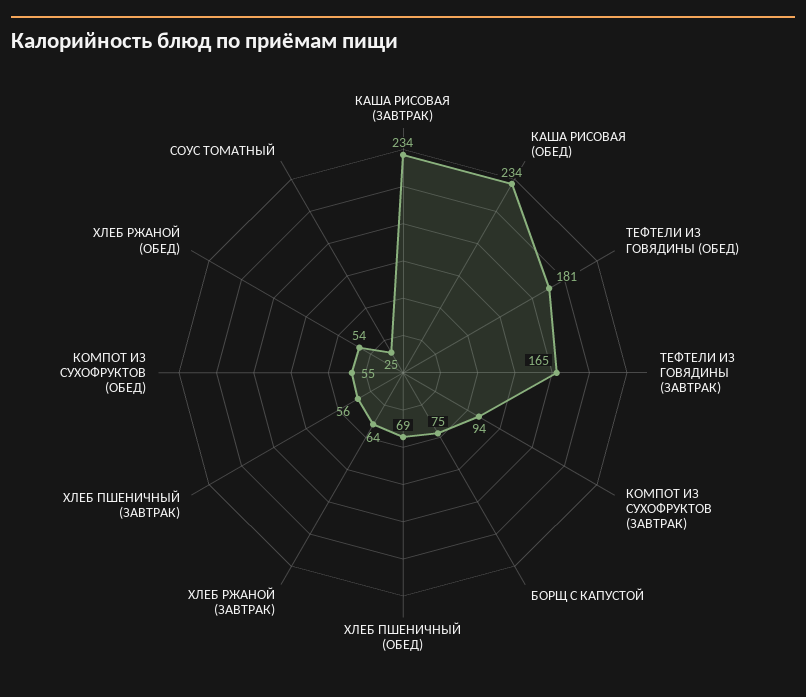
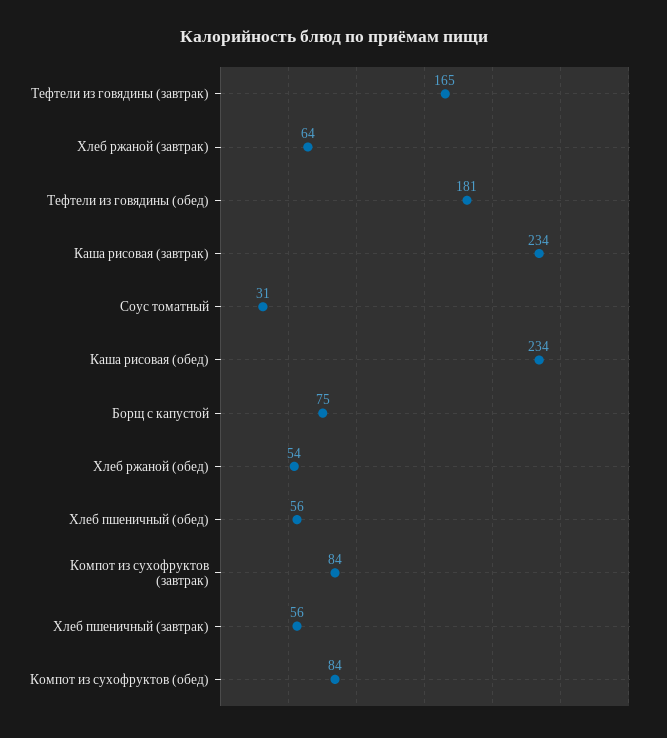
  {
    "КАША РИСОВАЯ (ЗАВТРАК)": 234,
    "КАША РИСОВАЯ (ОБЕД)": 234,
    "ТЕФТЕЛИ ИЗ ГОВЯДИНЫ (ОБЕД)": 181,
    "ТЕФТЕЛИ ИЗ ГОВЯДИНЫ (ЗАВТРАК)": 165,
-   "КОМПОТ ИЗ СУХОФРУКТОВ (ЗАВТРАК)": 94,
+   "КОМПОТ ИЗ СУХОФРУКТОВ (ЗАВТРАК)": 84,
    "БОРЩ С КАПУСТОЙ": 75,
-   "ХЛЕБ ПШЕНИЧНЫЙ (ОБЕД)": 69,
+   "ХЛЕБ ПШЕНИЧНЫЙ (ОБЕД)": 56,
    "ХЛЕБ РЖАНОЙ (ЗАВТРАК)": 64,
    "ХЛЕБ ПШЕНИЧНЫЙ (ЗАВТРАК)": 56,
-   "КОМПОТ ИЗ СУХОФРУКТОВ (ОБЕД)": 55,
+   "КОМПОТ ИЗ СУХОФРУКТОВ (ОБЕД)": 84,
    "ХЛЕБ РЖАНОЙ (ОБЕД)": 54,
-   "СОУС ТОМАТНЫЙ": 25
+   "СОУС ТОМАТНЫЙ": 31
  }

